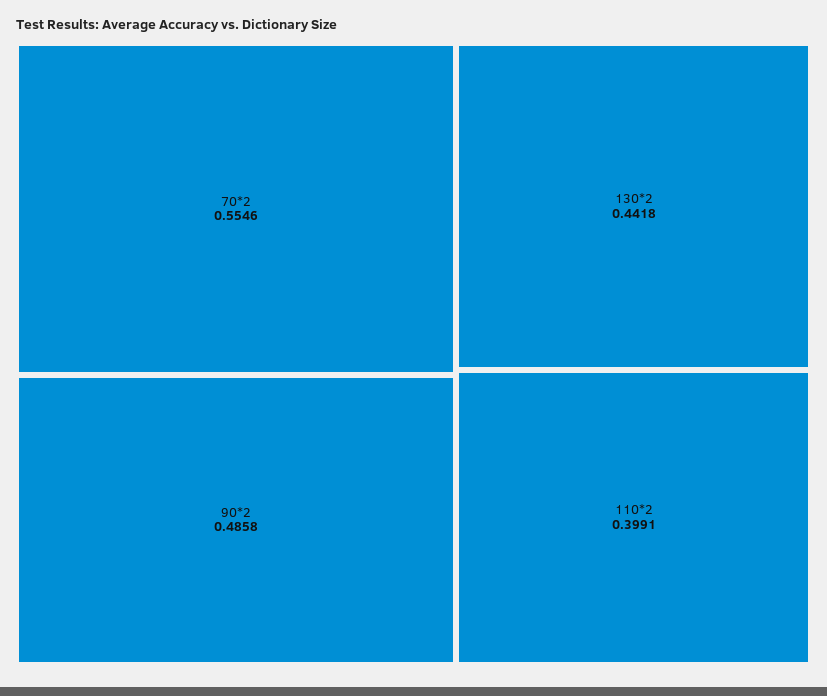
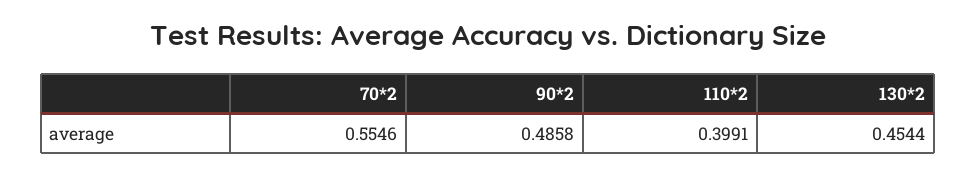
  {
    "70*2": 0.5546,
    "90*2": 0.4858,
-   "130*2": 0.4418,
+   "130*2": 0.4544,
    "110*2": 0.3991
  }

